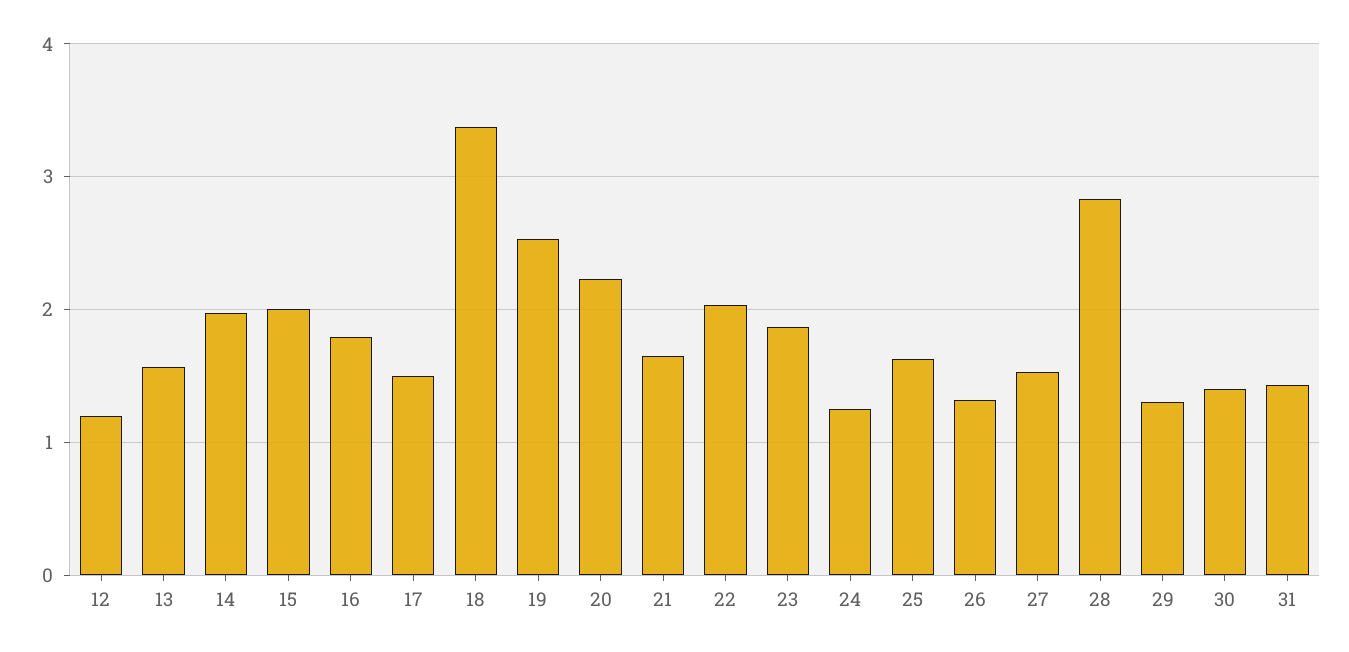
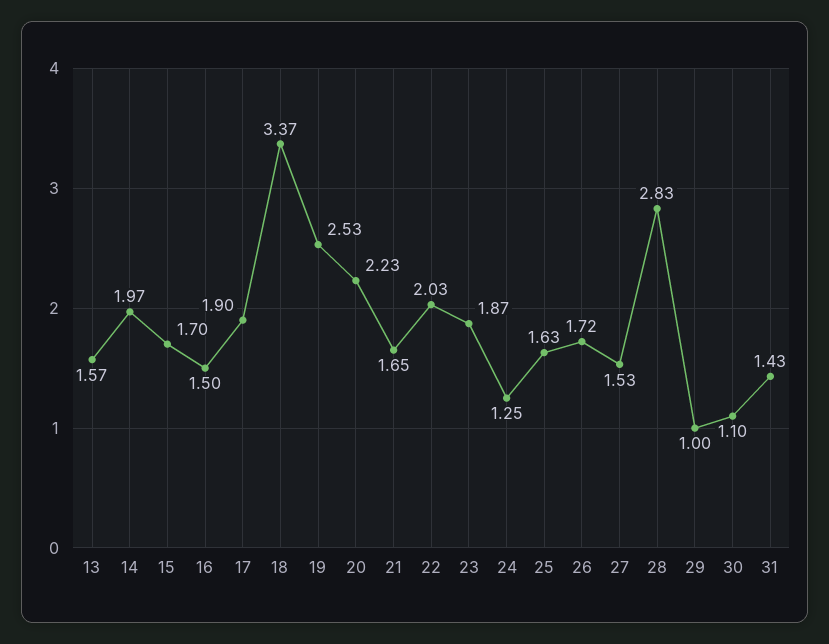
  {
-   "12": 1.2,
    "13": 1.57,
    "14": 1.97,
-   "15": 2,
+   "15": 1.7,
-   "16": 1.8,
+   "16": 1.5,
-   "17": 1.5,
+   "17": 1.9,
    "18": 3.37,
    "19": 2.53,
    "20": 2.23,
    "21": 1.65,
    "22": 2.03,
    "23": 1.87,
    "24": 1.25,
    "25": 1.63,
-   "26": 1.3,
+   "26": 1.72,
    "27": 1.53,
    "28": 2.83,
-   "29": 1.3,
+   "29": 1,
-   "30": 1.4,
+   "30": 1.1,
    "31": 1.43
  }

